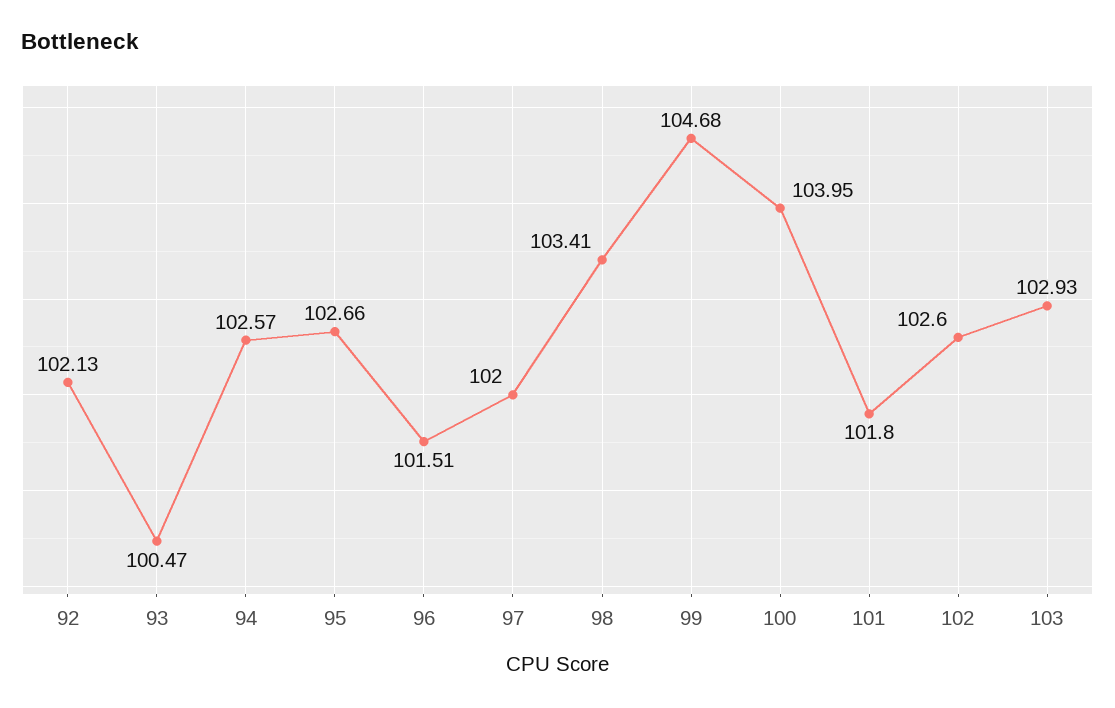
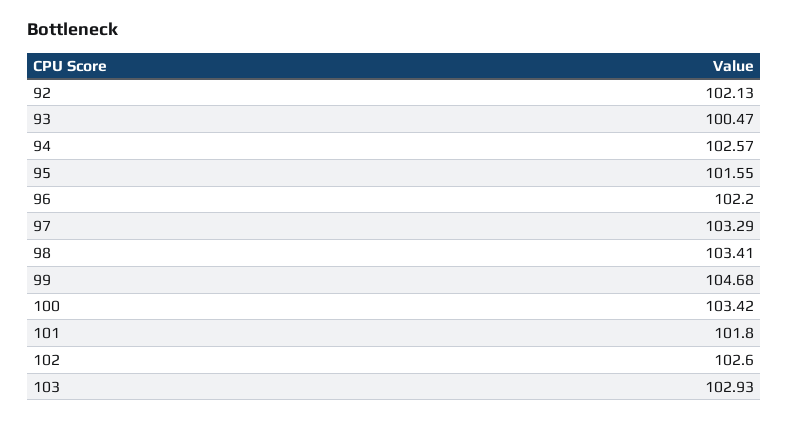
  {
    "92": 102.13,
    "93": 100.47,
    "94": 102.57,
-   "95": 102.66,
+   "95": 101.55,
-   "96": 101.51,
+   "96": 102.2,
-   "97": 102,
+   "97": 103.29,
    "98": 103.41,
    "99": 104.68,
-   "100": 103.95,
+   "100": 103.42,
    "101": 101.8,
    "102": 102.6,
    "103": 102.93
  }

